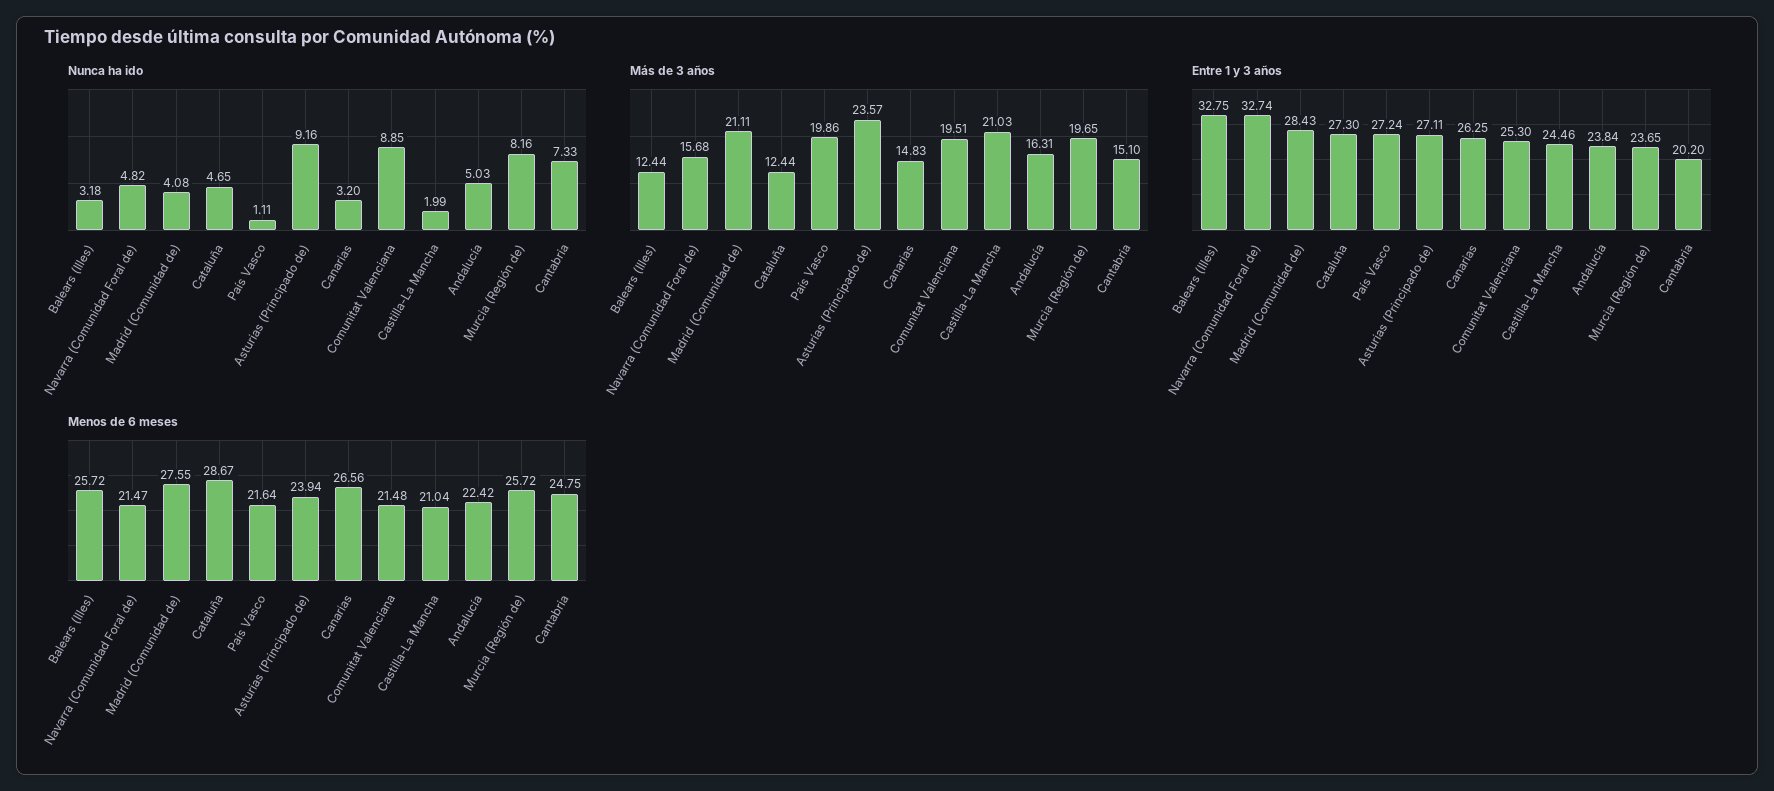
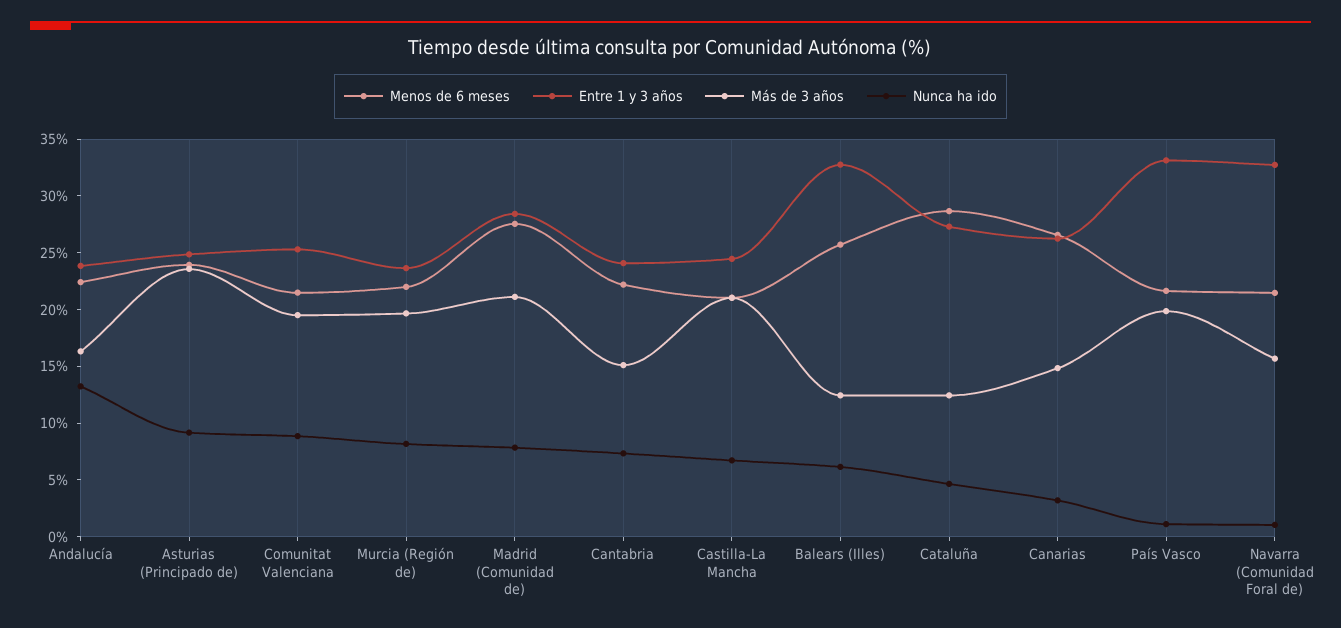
  {
    "Nunca ha ido": {
-     "Balears (Illes)": 3.18,
+     "Balears (Illes)": 6,
-     "Navarra (Comunidad Foral de)": 4.82,
+     "Navarra (Comunidad Foral de)": 1,
-     "Madrid (Comunidad de)": 4.08,
+     "Madrid (Comunidad de)": 8,
      "Cataluña": 4.65,
      "País Vasco": 1.11,
      "Asturias (Principado de)": 9.16,
      "Canarias": 3.2,
      "Comunitat Valenciana": 8.85,
-     "Castilla-La Mancha": 1.99,
+     "Castilla-La Mancha": 7,
-     "Andalucía": 5.03,
+     "Andalucía": 13,
      "Murcia (Región de)": 8.16,
      "Cantabria": 7.33
    },
    "Más de 3 años": {
      "Balears (Illes)": 12.44,
      "Navarra (Comunidad Foral de)": 15.68,
      "Madrid (Comunidad de)": 21.11,
      "Cataluña": 12.44,
      "País Vasco": 19.86,
      "Asturias (Principado de)": 23.57,
      "Canarias": 14.83,
      "Comunitat Valenciana": 19.51,
      "Castilla-La Mancha": 21.03,
      "Andalucía": 16.31,
      "Murcia (Región de)": 19.65,
      "Cantabria": 15.1
    },
    "Entre 1 y 3 años": {
      "Balears (Illes)": 32.75,
      "Navarra (Comunidad Foral de)": 32.74,
      "Madrid (Comunidad de)": 28.43,
      "Cataluña": 27.3,
-     "País Vasco": 27.24,
+     "País Vasco": 33,
-     "Asturias (Principado de)": 27.11,
+     "Asturias (Principado de)": 25,
      "Canarias": 26.25,
      "Comunitat Valenciana": 25.3,
      "Castilla-La Mancha": 24.46,
      "Andalucía": 23.84,
      "Murcia (Región de)": 23.65,
-     "Cantabria": 20.2
+     "Cantabria": 24
    },
    "Menos de 6 meses": {
      "Balears (Illes)": 25.72,
      "Navarra (Comunidad Foral de)": 21.47,
      "Madrid (Comunidad de)": 27.55,
      "Cataluña": 28.67,
      "País Vasco": 21.64,
      "Asturias (Principado de)": 23.94,
      "Canarias": 26.56,
      "Comunitat Valenciana": 21.48,
      "Castilla-La Mancha": 21.04,
      "Andalucía": 22.42,
-     "Murcia (Región de)": 25.72,
+     "Murcia (Región de)": 22,
-     "Cantabria": 24.75
+     "Cantabria": 22
    }
  }

